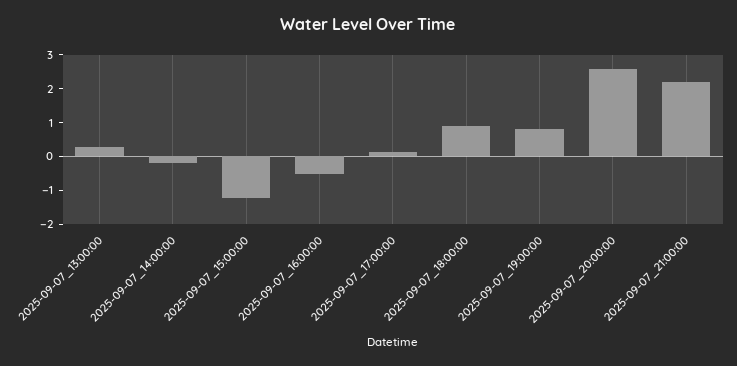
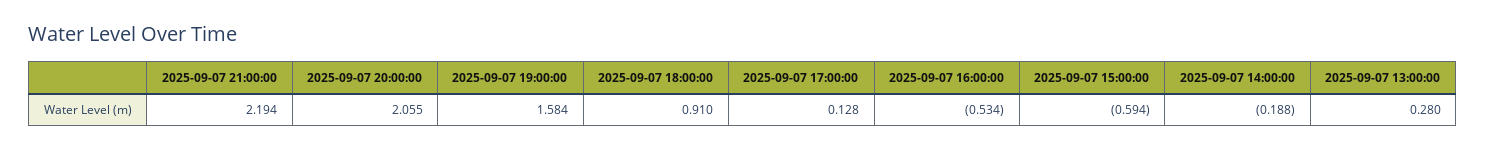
  {
    "2025-09-07_13:00:00": 0.28,
    "2025-09-07_14:00:00": -0.188,
-   "2025-09-07_15:00:00": -1.25,
+   "2025-09-07_15:00:00": -0.594,
    "2025-09-07_16:00:00": -0.534,
    "2025-09-07_17:00:00": 0.128,
    "2025-09-07_18:00:00": 0.91,
-   "2025-09-07_19:00:00": 0.75,
+   "2025-09-07_19:00:00": 1.584,
-   "2025-09-07_20:00:00": 2.5,
+   "2025-09-07_20:00:00": 2.055,
    "2025-09-07_21:00:00": 2.194
  }

